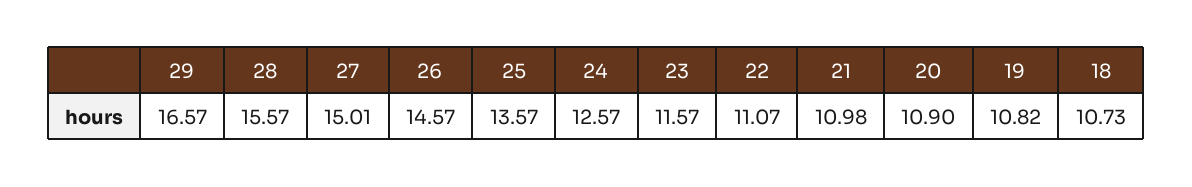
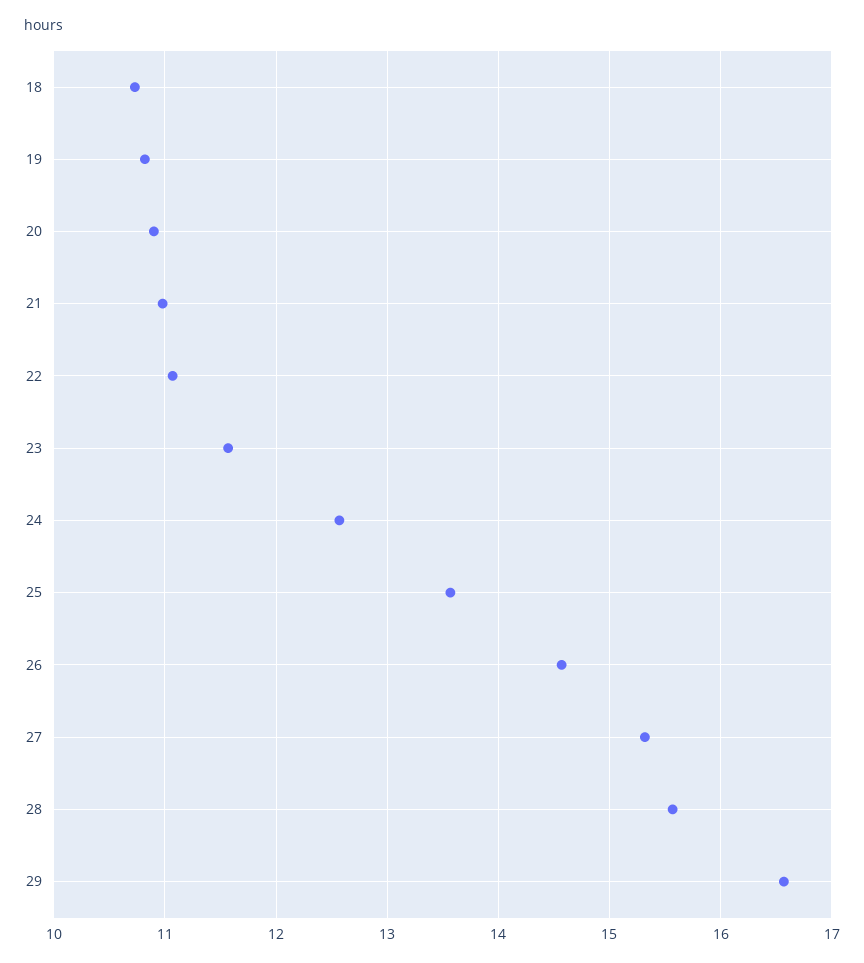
  {
    "29": 16.57,
    "28": 15.57,
-   "27": 15.01,
+   "27": 15.3,
    "26": 14.57,
    "25": 13.57,
    "24": 12.57,
    "23": 11.57,
    "22": 11.07,
    "21": 10.98,
    "20": 10.9,
    "19": 10.82,
    "18": 10.73
  }

